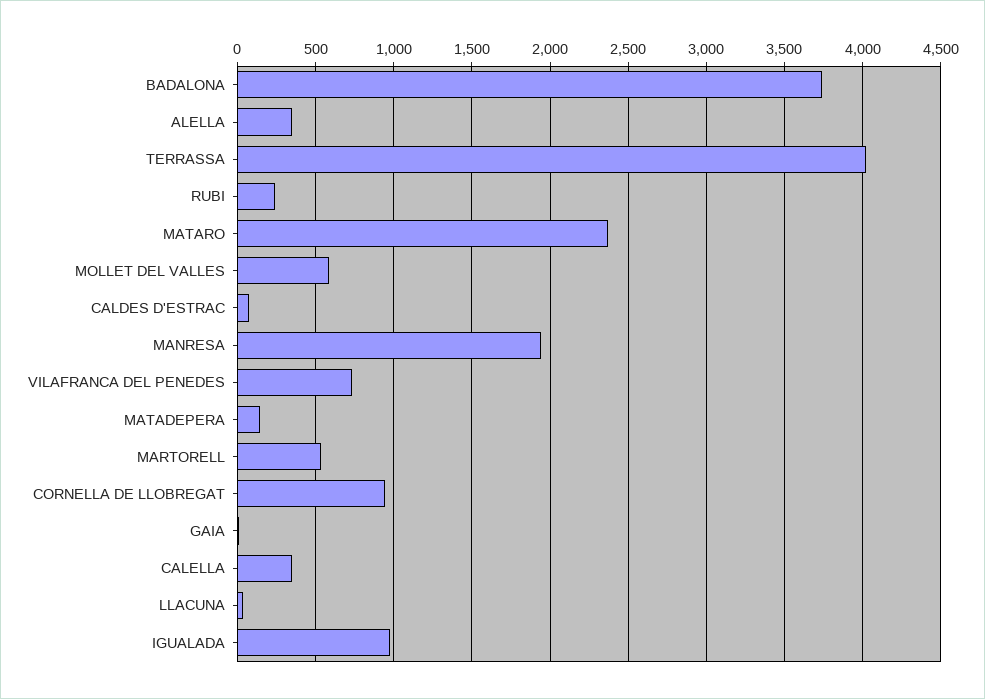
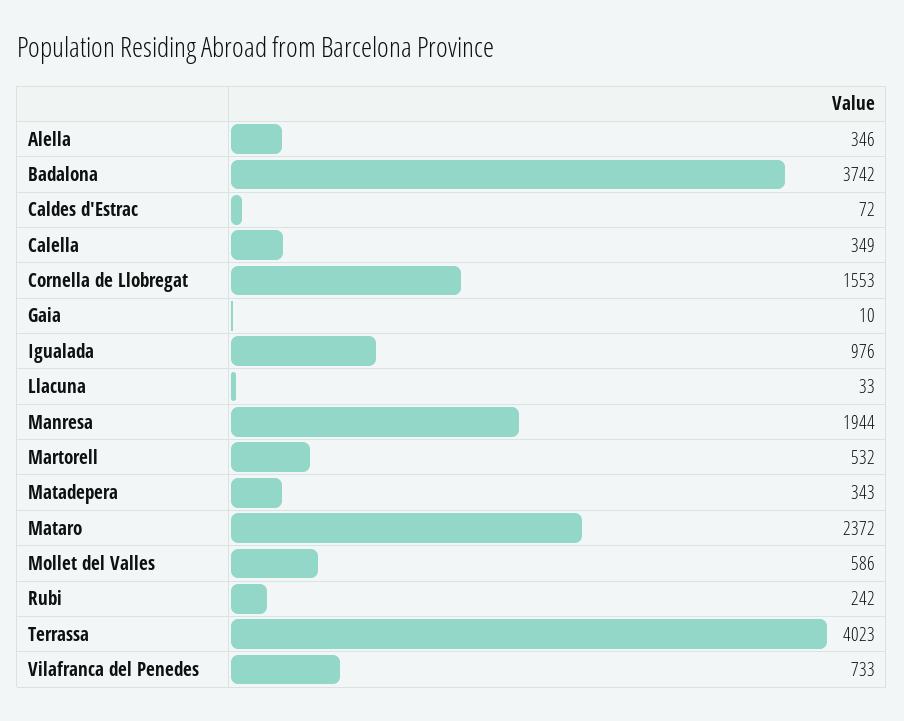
  {
    "BADALONA": 3742,
    "ALELLA": 346,
    "TERRASSA": 4023,
    "RUBI": 242,
    "MATARO": 2372,
    "MOLLET DEL VALLES": 586,
    "CALDES D'ESTRAC": 72,
    "MANRESA": 1944,
    "VILAFRANCA DEL PENEDES": 733,
-   "MATADEPERA": 150,
+   "MATADEPERA": 343,
    "MARTORELL": 532,
-   "CORNELLA DE LLOBREGAT": 950,
+   "CORNELLA DE LLOBREGAT": 1553,
    "GAIA": 10,
    "CALELLA": 349,
    "LLACUNA": 33,
    "IGUALADA": 976
  }

